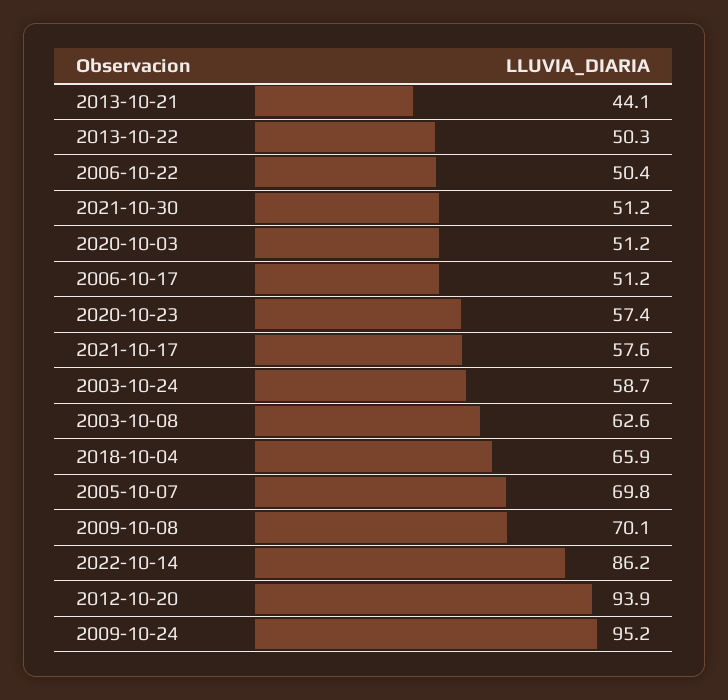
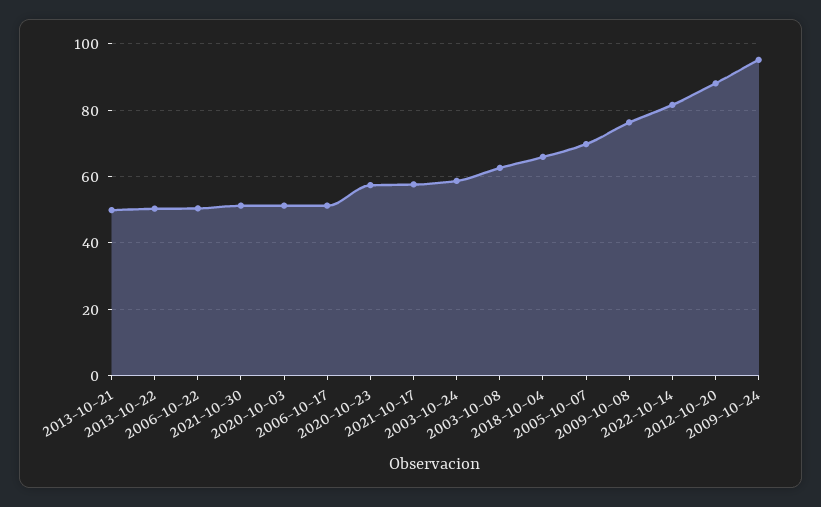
  {
-   "2013-10-21": 44.1,
+   "2013-10-21": 50,
    "2013-10-22": 50.3,
    "2006-10-22": 50.4,
    "2021-10-30": 51.2,
    "2020-10-03": 51.2,
    "2006-10-17": 51.2,
    "2020-10-23": 57.4,
    "2021-10-17": 57.6,
    "2003-10-24": 58.7,
    "2003-10-08": 62.6,
    "2018-10-04": 65.9,
    "2005-10-07": 69.8,
-   "2009-10-08": 70.1,
+   "2009-10-08": 76,
-   "2022-10-14": 86.2,
+   "2022-10-14": 82,
-   "2012-10-20": 93.9,
+   "2012-10-20": 88,
    "2009-10-24": 95.2
  }

